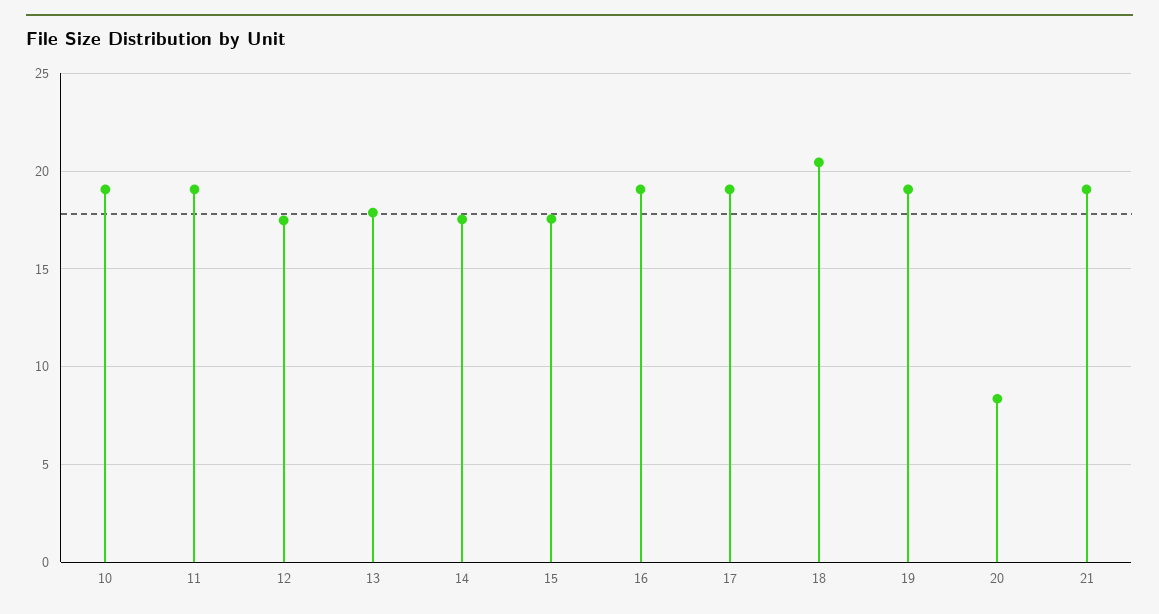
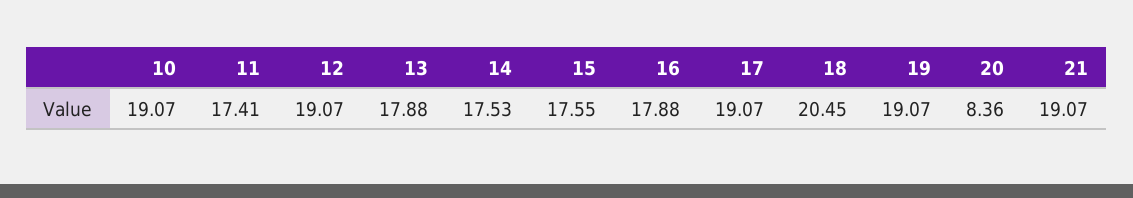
  {
    "10": 19.07,
-   "11": 19,
+   "11": 17.41,
-   "12": 17.5,
+   "12": 19.07,
    "13": 17.88,
    "14": 17.53,
    "15": 17.55,
-   "16": 19,
+   "16": 17.88,
    "17": 19.07,
    "18": 20.45,
    "19": 19.07,
    "20": 8.36,
    "21": 19.07
  }

